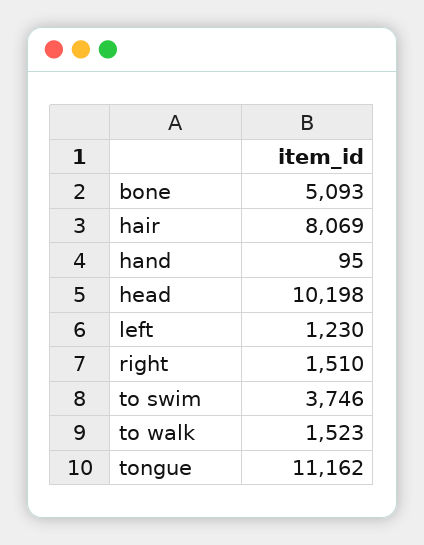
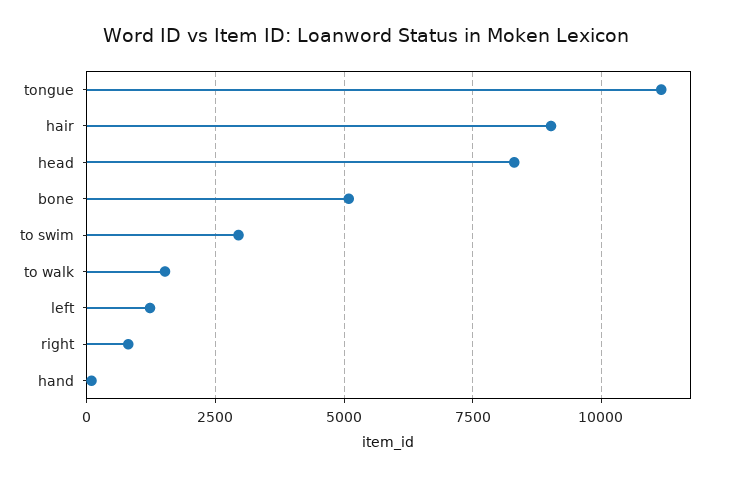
  {
    "bone": 5093,
-   "hair": 8069,
+   "hair": 9000,
    "hand": 95,
-   "head": 10198,
+   "head": 8250,
    "left": 1230,
-   "right": 1510,
+   "right": 750,
-   "to swim": 3746,
+   "to swim": 3000,
    "to walk": 1523,
    "tongue": 11162
  }

